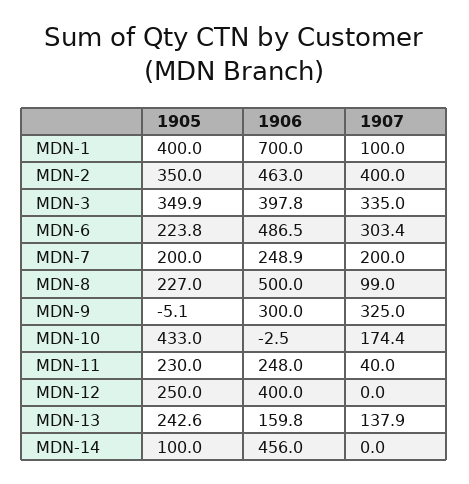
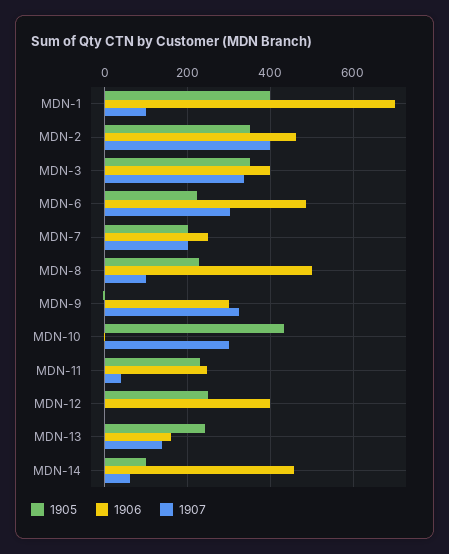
  {
    "1905": {
      "MDN-1": 400,
      "MDN-2": 350,
      "MDN-3": 349.9,
      "MDN-6": 223.8,
      "MDN-7": 200,
      "MDN-8": 227,
      "MDN-9": -5.1,
      "MDN-10": 433,
      "MDN-11": 230,
      "MDN-12": 250,
      "MDN-13": 242.6,
      "MDN-14": 100
    },
    "1906": {
      "MDN-1": 700,
      "MDN-2": 463,
      "MDN-3": 397.8,
      "MDN-6": 486.5,
      "MDN-7": 248.9,
      "MDN-8": 500,
      "MDN-9": 300,
      "MDN-10": -2.5,
      "MDN-11": 248,
      "MDN-12": 400,
      "MDN-13": 159.8,
      "MDN-14": 456
    },
    "1907": {
      "MDN-1": 100,
      "MDN-2": 400,
      "MDN-3": 335,
      "MDN-6": 303.4,
      "MDN-7": 200,
      "MDN-8": 99,
      "MDN-9": 325,
-     "MDN-10": 174.4,
+     "MDN-10": 300,
      "MDN-11": 40,
      "MDN-12": 0,
      "MDN-13": 137.9,
-     "MDN-14": 0
+     "MDN-14": 60
    }
  }

